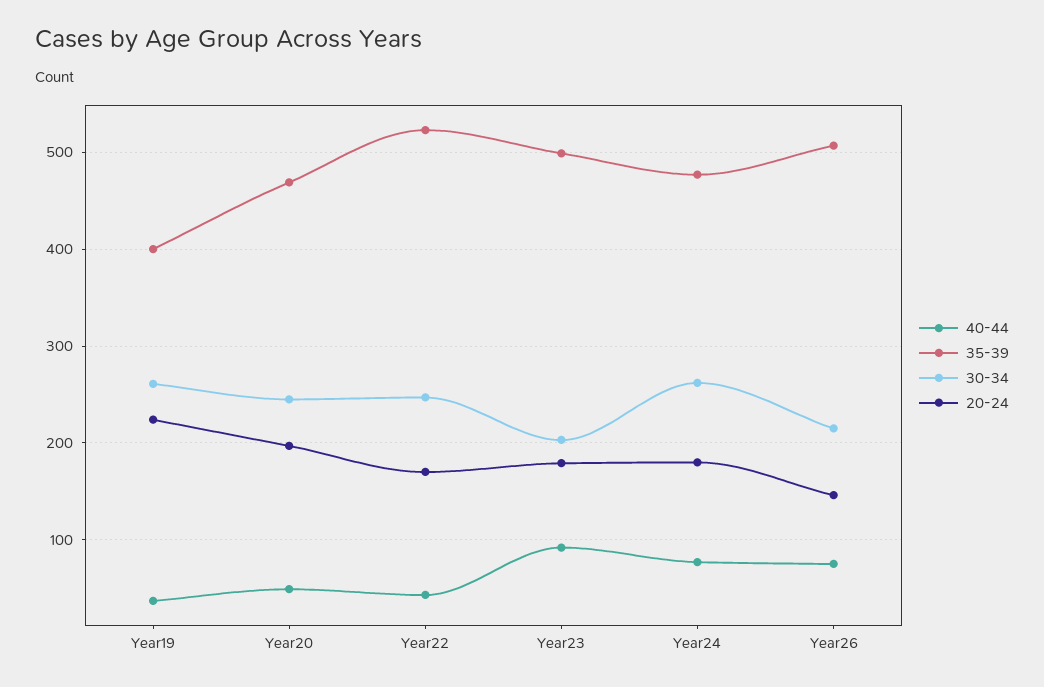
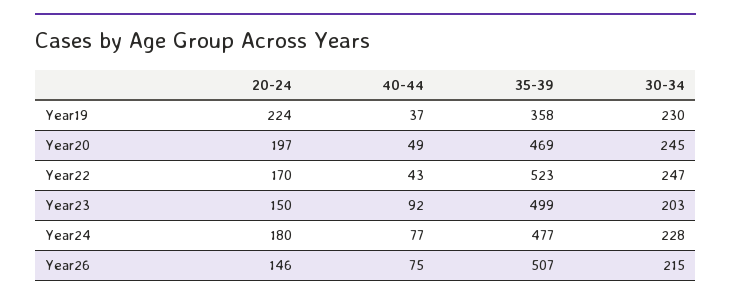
  {
    "40-44": {
      "Year19": 37,
      "Year20": 49,
      "Year22": 43,
      "Year23": 92,
      "Year24": 77,
      "Year26": 75
    },
    "35-39": {
-     "Year19": 400,
+     "Year19": 358,
      "Year20": 469,
      "Year22": 523,
      "Year23": 499,
      "Year24": 477,
      "Year26": 507
    },
    "30-34": {
-     "Year19": 260,
+     "Year19": 230,
      "Year20": 245,
      "Year22": 247,
      "Year23": 203,
-     "Year24": 260,
+     "Year24": 228,
      "Year26": 215
    },
    "20-24": {
      "Year19": 224,
      "Year20": 197,
      "Year22": 170,
-     "Year23": 180,
+     "Year23": 150,
      "Year24": 180,
      "Year26": 146
    }
  }

